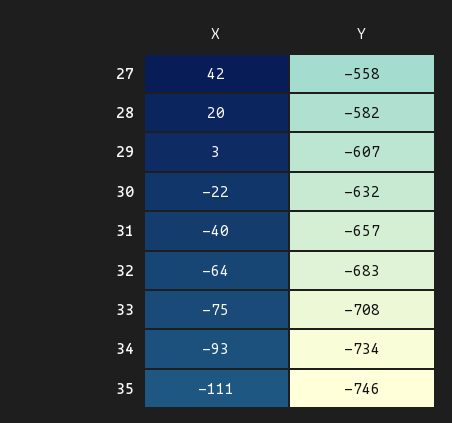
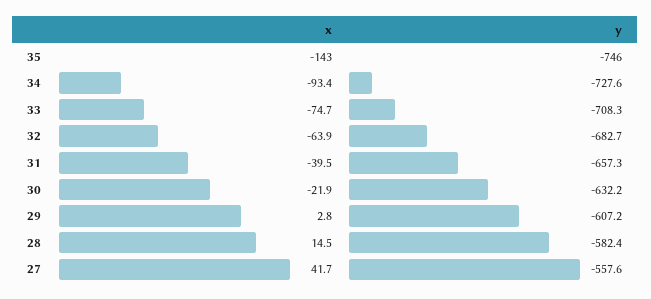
  {
    "X": {
      "27": 41.7,
-     "28": 20,
+     "28": 14.5,
      "29": 2.8,
      "30": -21.9,
      "31": -39.5,
      "32": -63.9,
      "33": -74.7,
      "34": -93.4,
-     "35": -111
+     "35": -143
    },
    "Y": {
      "27": -557.6,
      "28": -582.4,
      "29": -607.2,
      "30": -632.2,
      "31": -657.3,
      "32": -682.7,
      "33": -708.3,
-     "34": -734,
+     "34": -727.6,
      "35": -746
    }
  }

